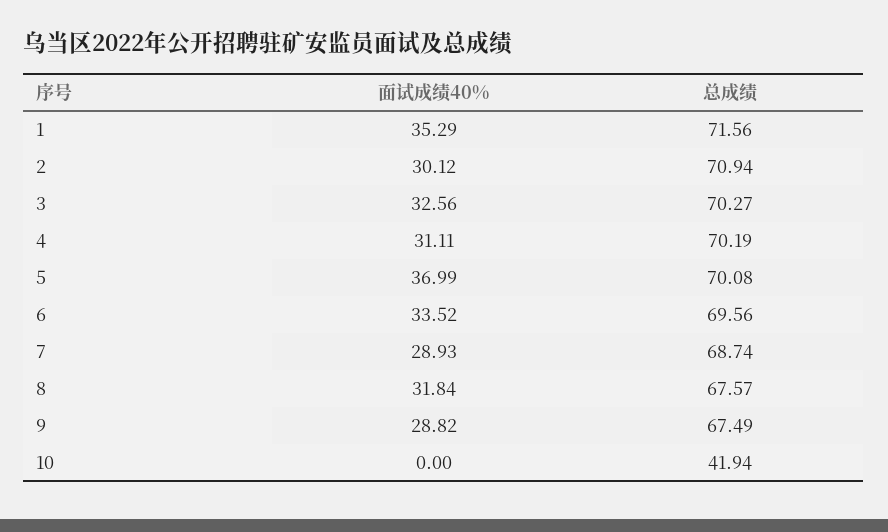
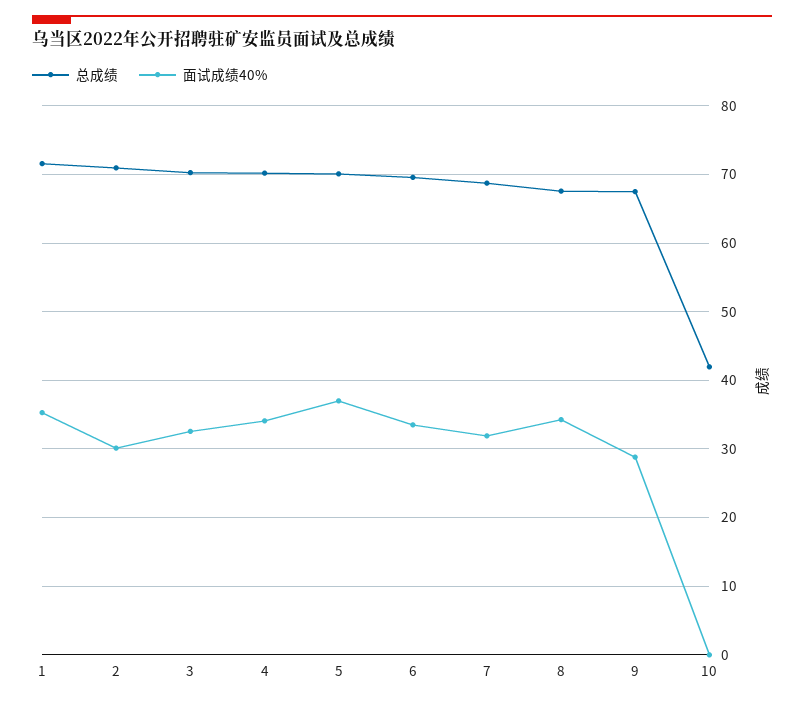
  {
    "面试成绩40%": {
      "1": 35.29,
      "2": 30.12,
      "3": 32.56,
-     "4": 31.11,
+     "4": 34,
      "5": 36.99,
      "6": 33.52,
-     "7": 28.93,
+     "7": 32,
-     "8": 31.84,
+     "8": 34,
      "9": 28.82,
      "10": 0
    },
    "总成绩": {
      "1": 71.56,
      "2": 70.94,
      "3": 70.27,
      "4": 70.19,
      "5": 70.08,
      "6": 69.56,
      "7": 68.74,
      "8": 67.57,
      "9": 67.49,
      "10": 41.94
    }
  }

